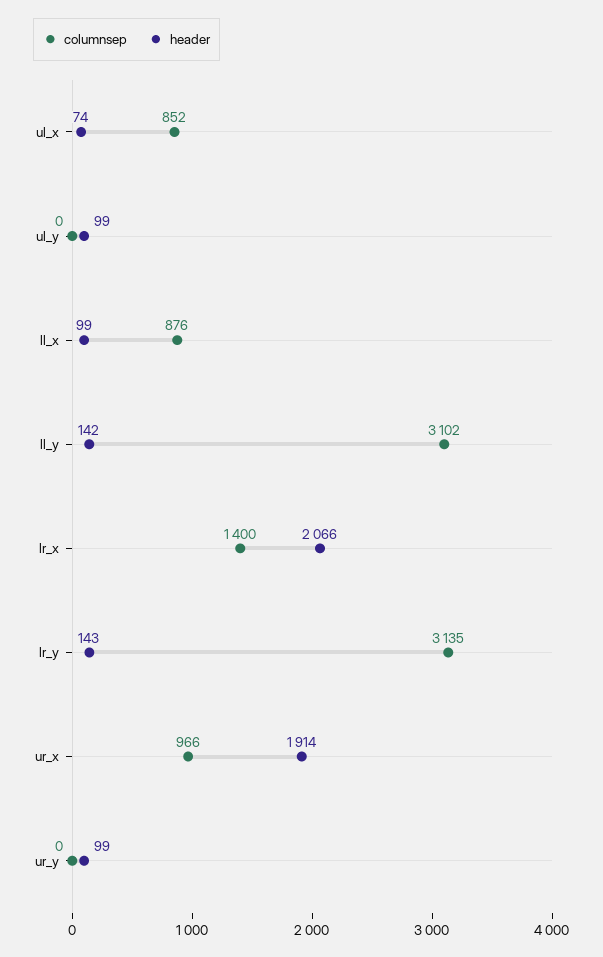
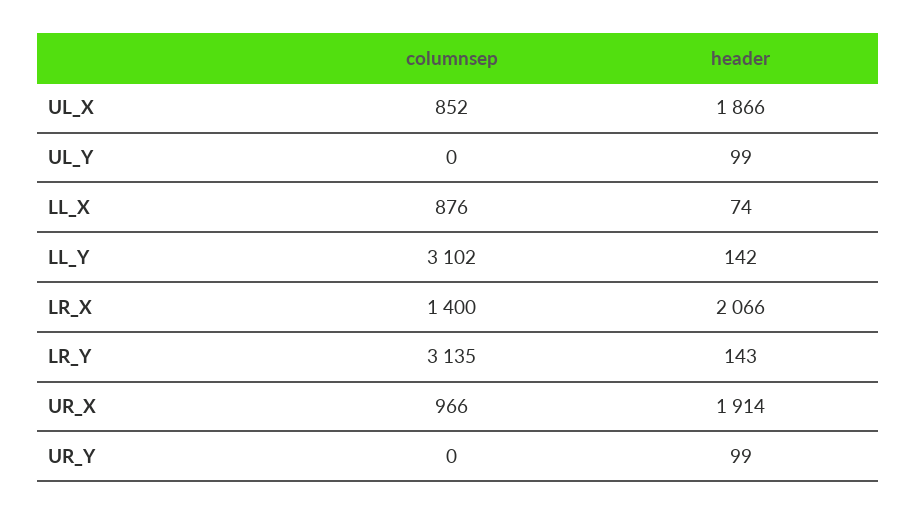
  {
    "columnsep": {
      "ul_x": 852,
      "ul_y": 0,
      "ll_x": 876,
      "ll_y": 3102,
      "lr_x": 1400,
      "lr_y": 3135,
      "ur_x": 966,
      "ur_y": 0
    },
    "header": {
-     "ul_x": 74,
+     "ul_x": 1866,
      "ul_y": 99,
-     "ll_x": 99,
+     "ll_x": 74,
      "ll_y": 142,
      "lr_x": 2066,
      "lr_y": 143,
      "ur_x": 1914,
      "ur_y": 99
    }
  }

